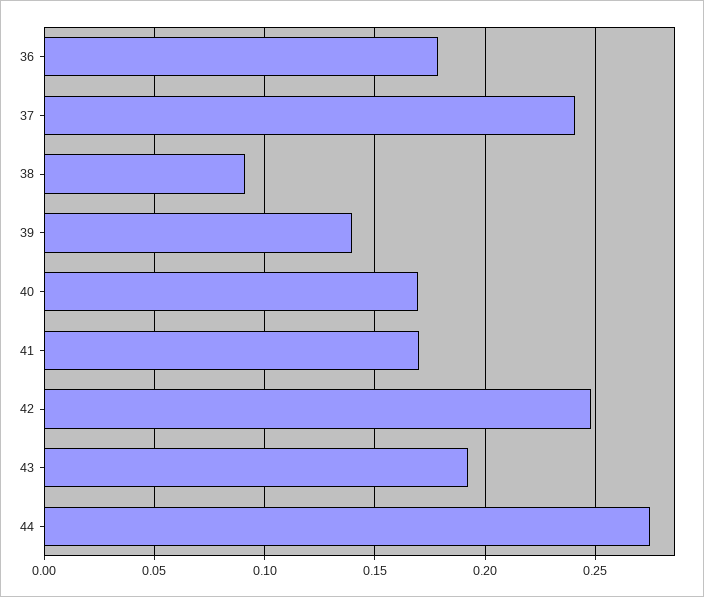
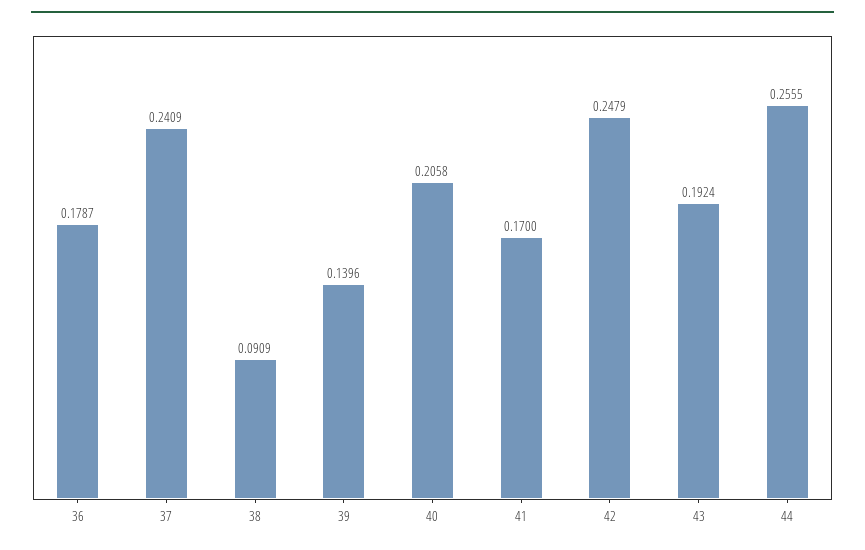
  {
    "36": 0.1787,
    "37": 0.2409,
    "38": 0.0909,
    "39": 0.1396,
-   "40": 0.17,
+   "40": 0.2058,
    "41": 0.17,
    "42": 0.2479,
    "43": 0.1924,
-   "44": 0.275
+   "44": 0.2555
  }

